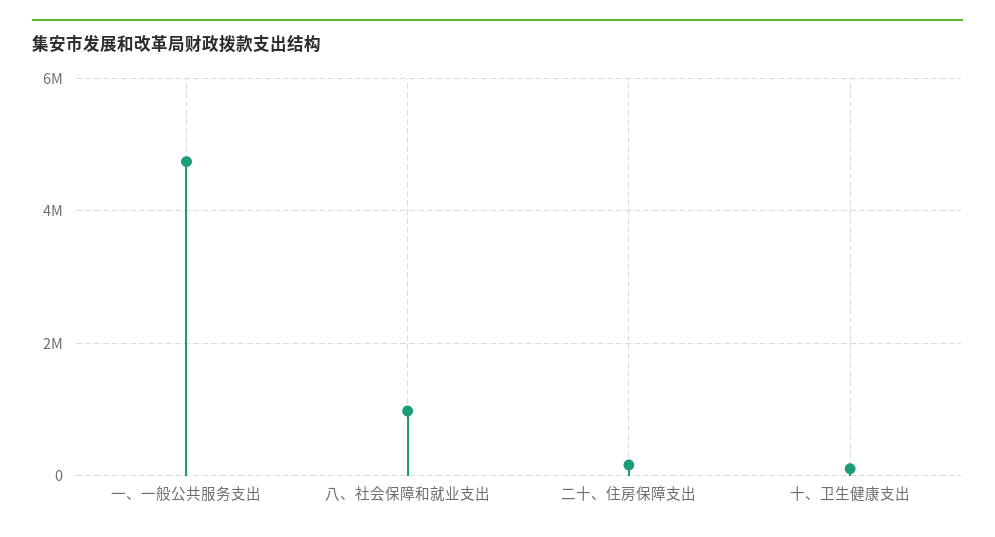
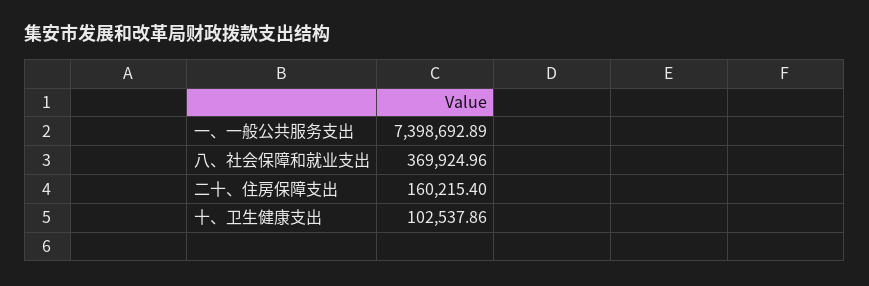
  {
-   "一、一般公共服务支出": 4800000,
+   "一、一般公共服务支出": 7398692.89,
-   "八、社会保障和就业支出": 1000000,
+   "八、社会保障和就业支出": 369924.96,
    "二十、住房保障支出": 160215.4,
    "十、卫生健康支出": 102537.86
  }

